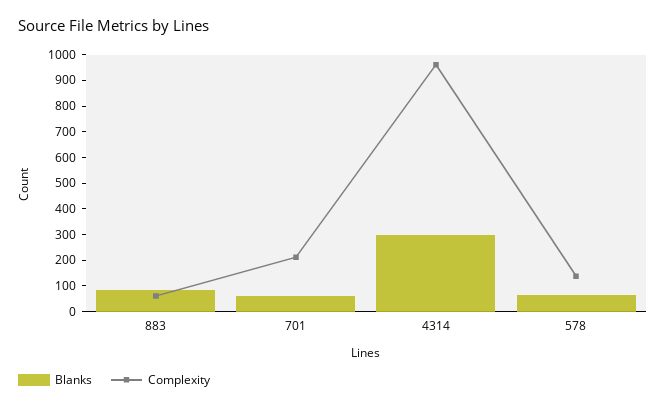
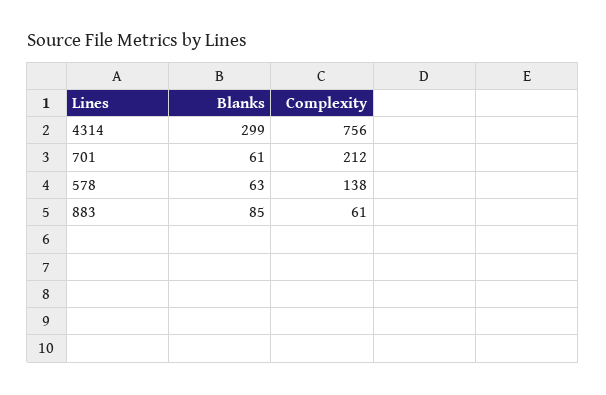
  {
    "Blanks": {
      "883": 85,
      "701": 61,
      "4314": 299,
      "578": 63
    },
    "Complexity": {
      "883": 61,
      "701": 212,
-     "4314": 950,
+     "4314": 756,
      "578": 138
    }
  }

